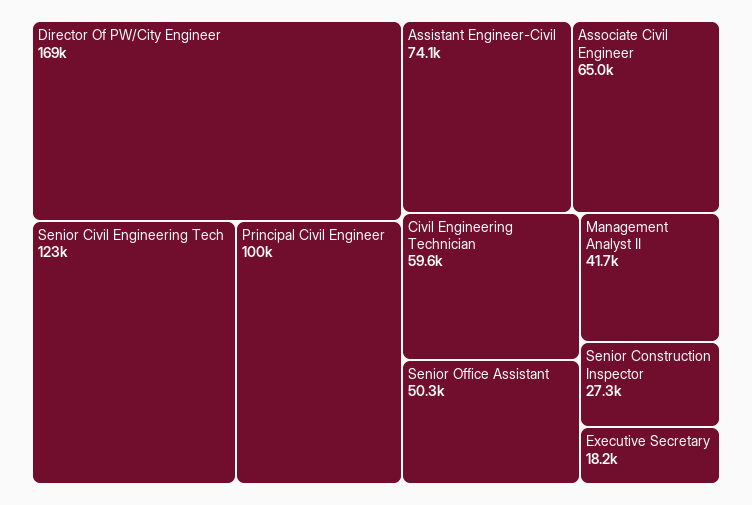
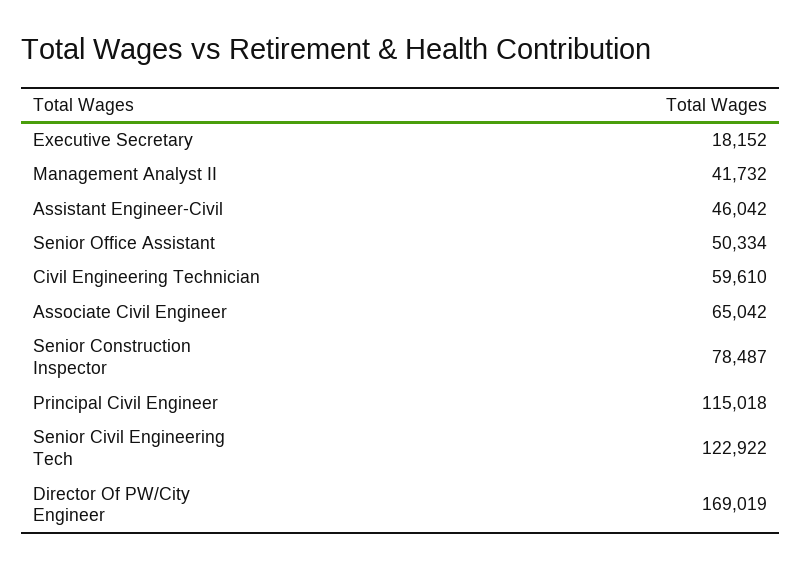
  {
    "Director Of PW/City Engineer": 169019,
    "Senior Civil Engineering Tech": 122922,
-   "Principal Civil Engineer": 100000,
+   "Principal Civil Engineer": 115018,
-   "Assistant Engineer-Civil": 74100,
+   "Assistant Engineer-Civil": 46042,
    "Associate Civil Engineer": 65042,
    "Civil Engineering Technician": 59610,
    "Senior Office Assistant": 50334,
    "Management Analyst II": 41732,
-   "Senior Construction Inspector": 27300,
+   "Senior Construction Inspector": 78487,
    "Executive Secretary": 18152
  }

